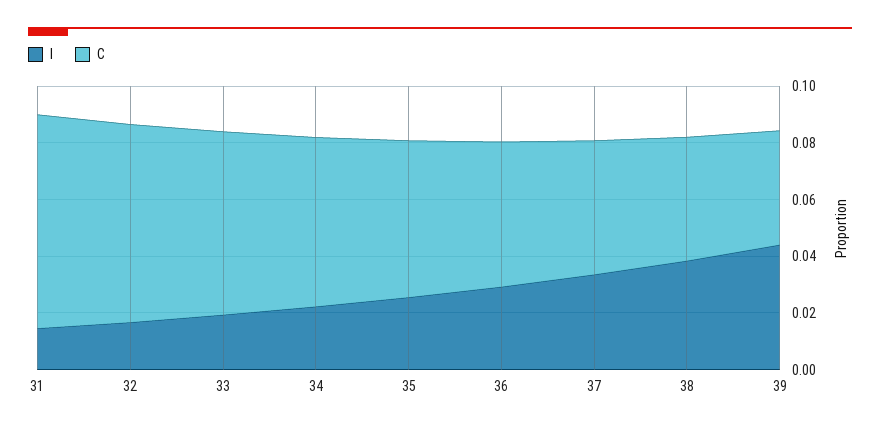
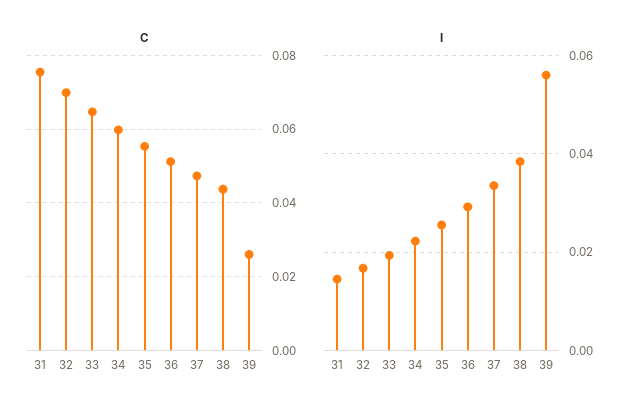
  {
    "I": {
      "31": 0.014,
      "32": 0.016,
      "33": 0.02,
      "34": 0.022,
      "35": 0.026,
      "36": 0.03,
      "37": 0.034,
      "38": 0.038,
-     "39": 0.045
+     "39": 0.056
    },
    "C": {
      "31": 0.076,
      "32": 0.07,
      "33": 0.064,
      "34": 0.06,
      "35": 0.056,
      "36": 0.052,
      "37": 0.048,
      "38": 0.044,
-     "39": 0.04
+     "39": 0.026
    }
  }

